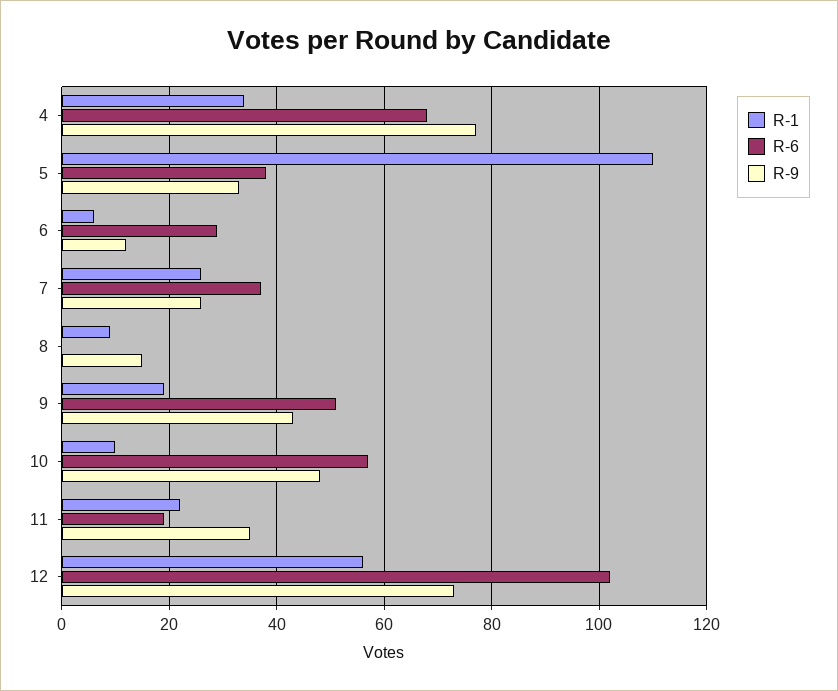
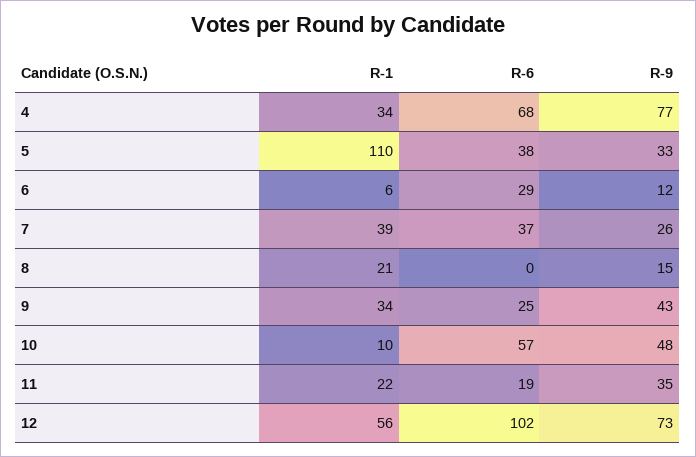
  {
    "R-1": {
      "4": 34,
      "5": 110,
      "6": 6,
-     "7": 25,
+     "7": 39,
-     "8": 10,
+     "8": 21,
-     "9": 20,
+     "9": 34,
      "10": 10,
      "11": 22,
      "12": 56
    },
    "R-6": {
      "4": 68,
      "5": 38,
      "6": 29,
      "7": 37,
      "8": 0,
-     "9": 50,
+     "9": 25,
      "10": 57,
      "11": 19,
      "12": 102
    },
    "R-9": {
      "4": 77,
      "5": 33,
      "6": 12,
      "7": 26,
      "8": 15,
      "9": 43,
      "10": 48,
      "11": 35,
      "12": 73
    }
  }

